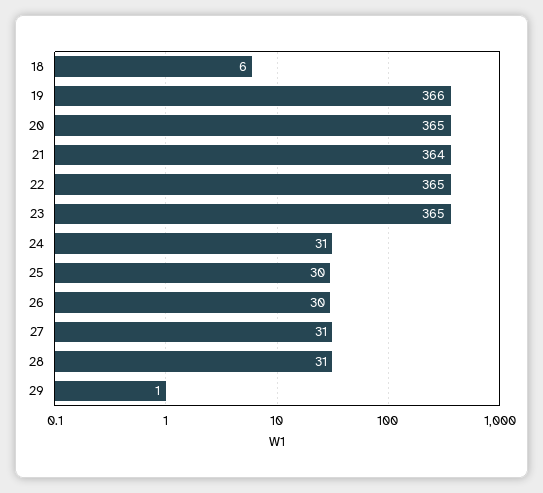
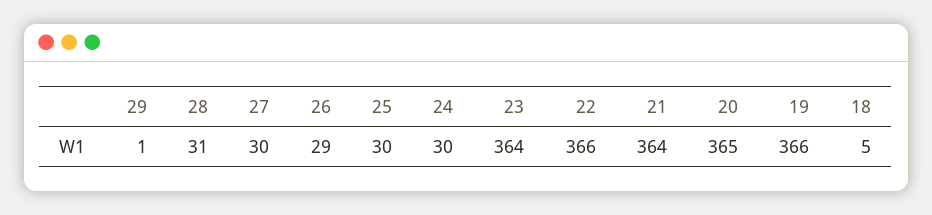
  {
-   "18": 6,
+   "18": 5,
    "19": 366,
    "20": 365,
    "21": 364,
-   "22": 365,
+   "22": 366,
-   "23": 365,
+   "23": 364,
-   "24": 31,
+   "24": 30,
    "25": 30,
-   "26": 30,
+   "26": 29,
-   "27": 31,
+   "27": 30,
    "28": 31,
    "29": 1
  }

